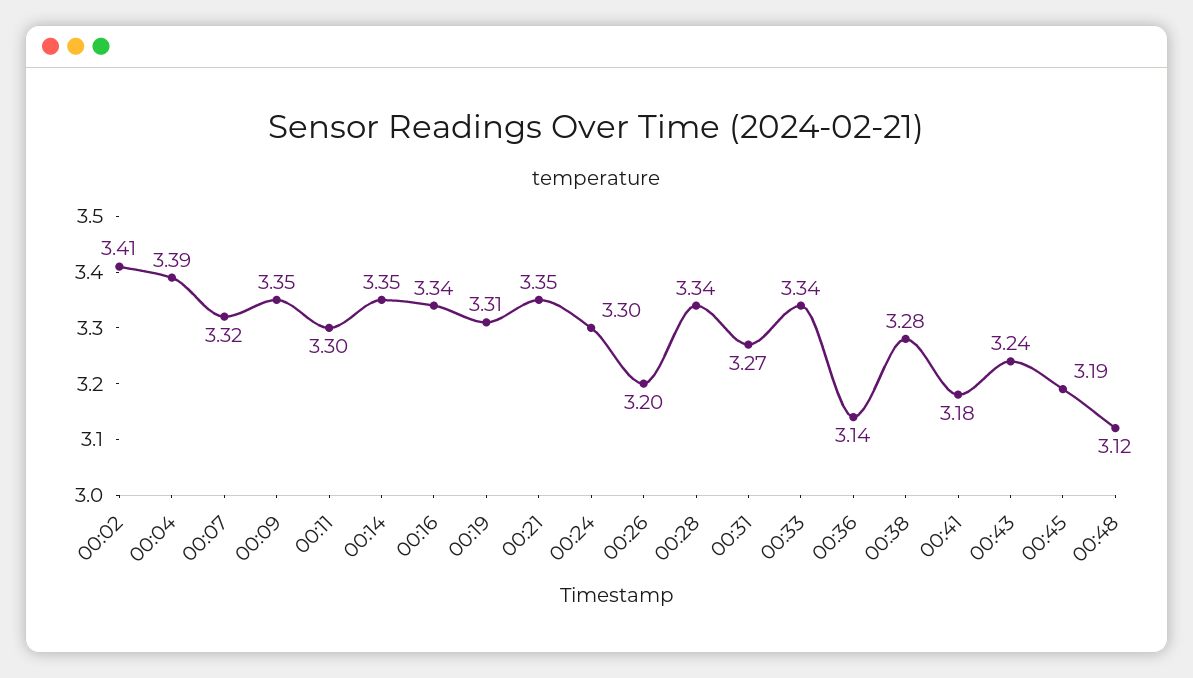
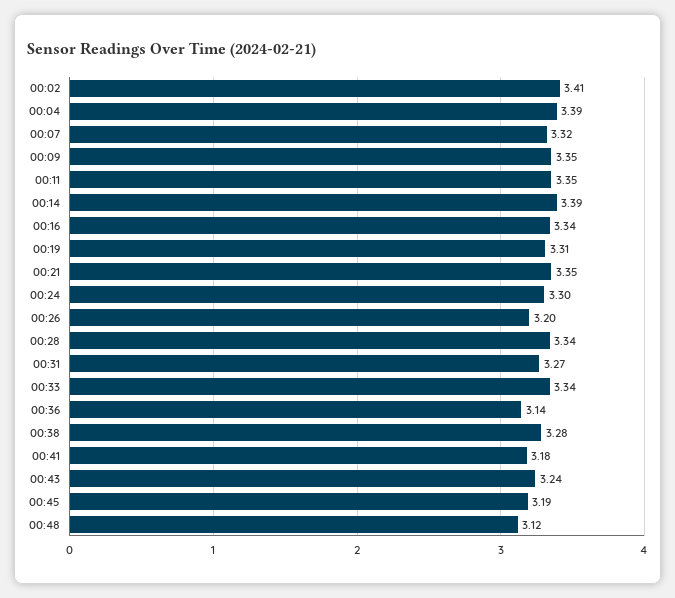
  {
    "00:02": 3.41,
    "00:04": 3.39,
    "00:07": 3.32,
    "00:09": 3.35,
-   "00:11": 3.3,
+   "00:11": 3.35,
-   "00:14": 3.35,
+   "00:14": 3.39,
    "00:16": 3.34,
    "00:19": 3.31,
    "00:21": 3.35,
    "00:24": 3.3,
    "00:26": 3.2,
    "00:28": 3.34,
    "00:31": 3.27,
    "00:33": 3.34,
    "00:36": 3.14,
    "00:38": 3.28,
    "00:41": 3.18,
    "00:43": 3.24,
    "00:45": 3.19,
    "00:48": 3.12
  }

